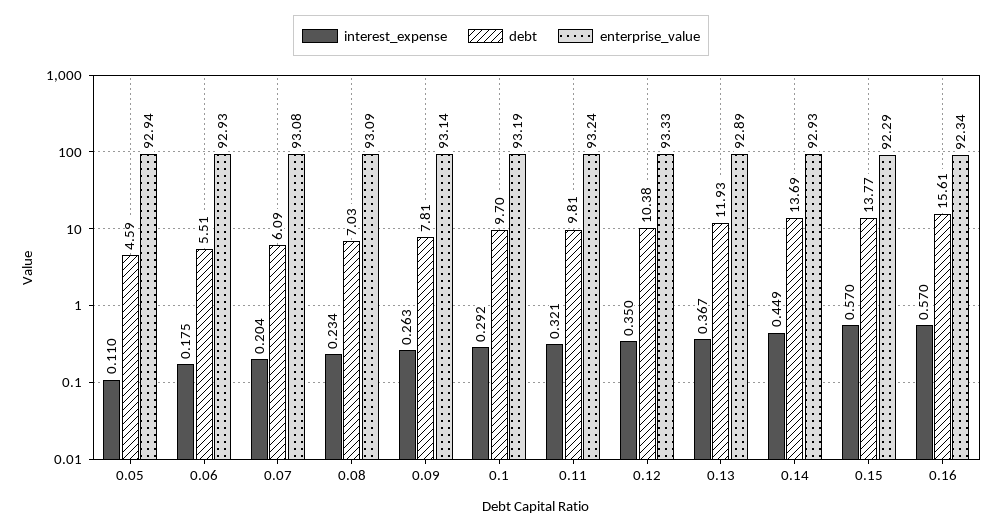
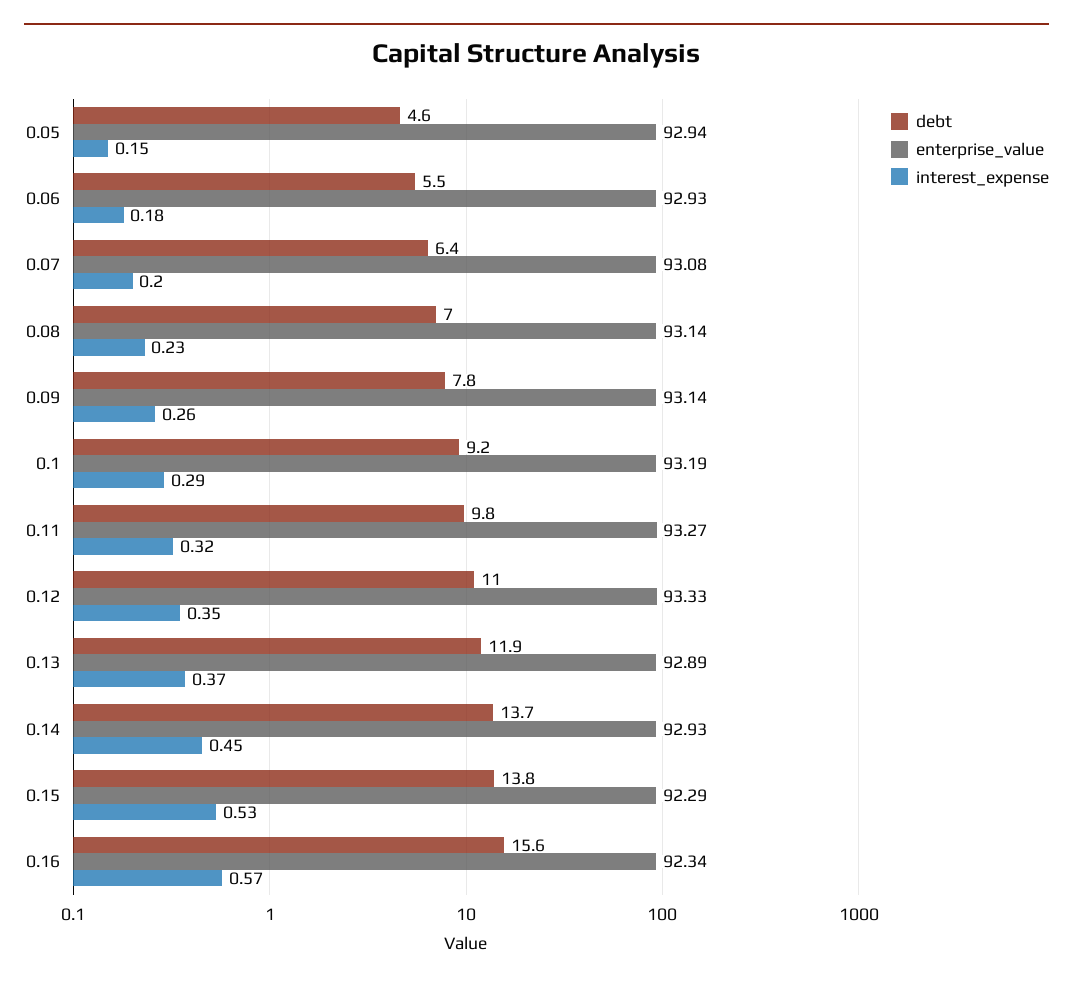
  {
    "interest_expense": {
-     "0.05": 0.11,
+     "0.05": 0.15,
      "0.06": 0.175,
      "0.07": 0.204,
      "0.08": 0.234,
      "0.09": 0.263,
      "0.1": 0.292,
      "0.11": 0.321,
      "0.12": 0.35,
      "0.13": 0.367,
      "0.14": 0.449,
-     "0.15": 0.57,
+     "0.15": 0.53,
      "0.16": 0.57
    },
    "debt": {
      "0.05": 4.59,
      "0.06": 5.51,
-     "0.07": 6.09,
+     "0.07": 6.4,
      "0.08": 7.03,
      "0.09": 7.81,
-     "0.1": 9.7,
+     "0.1": 9.2,
      "0.11": 9.81,
-     "0.12": 10.38,
+     "0.12": 11,
      "0.13": 11.93,
      "0.14": 13.69,
      "0.15": 13.77,
      "0.16": 15.61
    },
    "enterprise_value": {
      "0.05": 92.94,
      "0.06": 92.93,
      "0.07": 93.08,
-     "0.08": 93.09,
+     "0.08": 93.14,
      "0.09": 93.14,
      "0.1": 93.19,
-     "0.11": 93.24,
+     "0.11": 93.27,
      "0.12": 93.33,
      "0.13": 92.89,
      "0.14": 92.93,
      "0.15": 92.29,
      "0.16": 92.34
    }
  }

